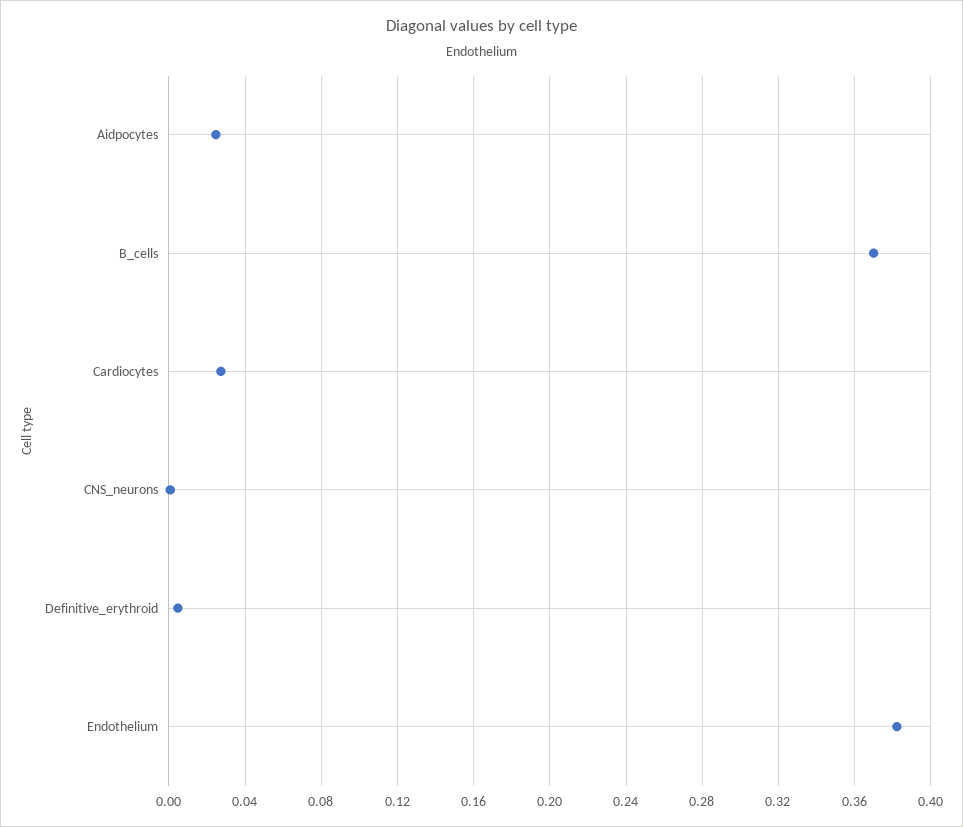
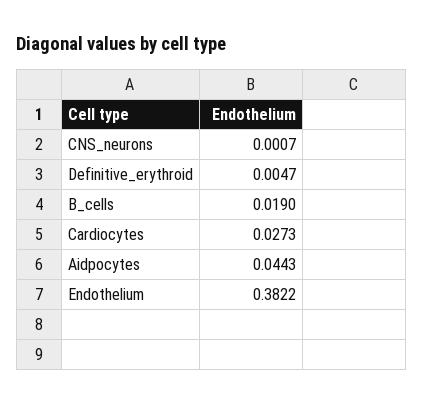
  {
-   "Aidpocytes": 0.025,
+   "Aidpocytes": 0.0443,
-   "B_cells": 0.37,
+   "B_cells": 0.019,
    "Cardiocytes": 0.0273,
    "CNS_neurons": 0.0007,
    "Definitive_erythroid": 0.0047,
    "Endothelium": 0.3822
  }

